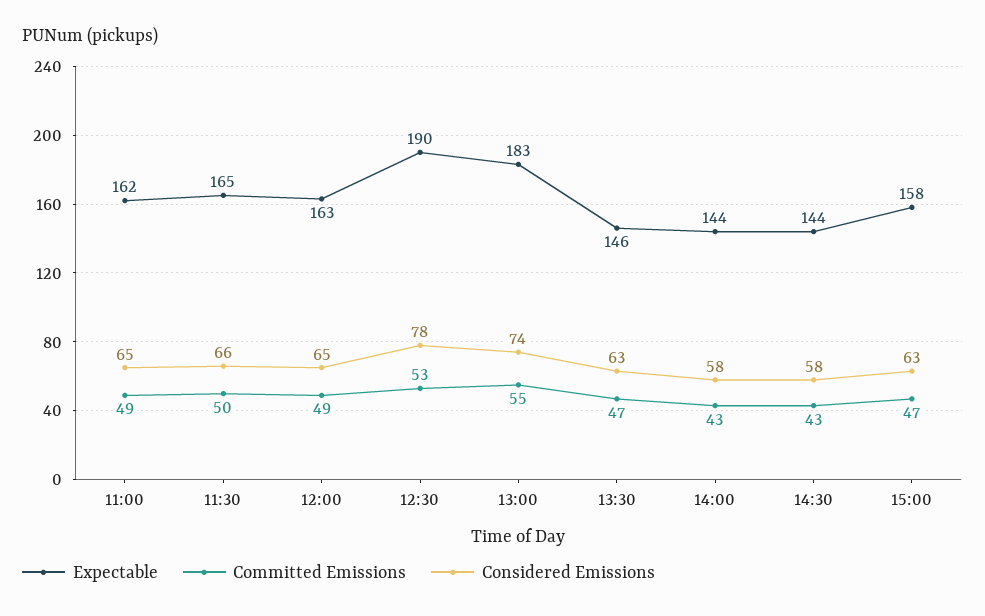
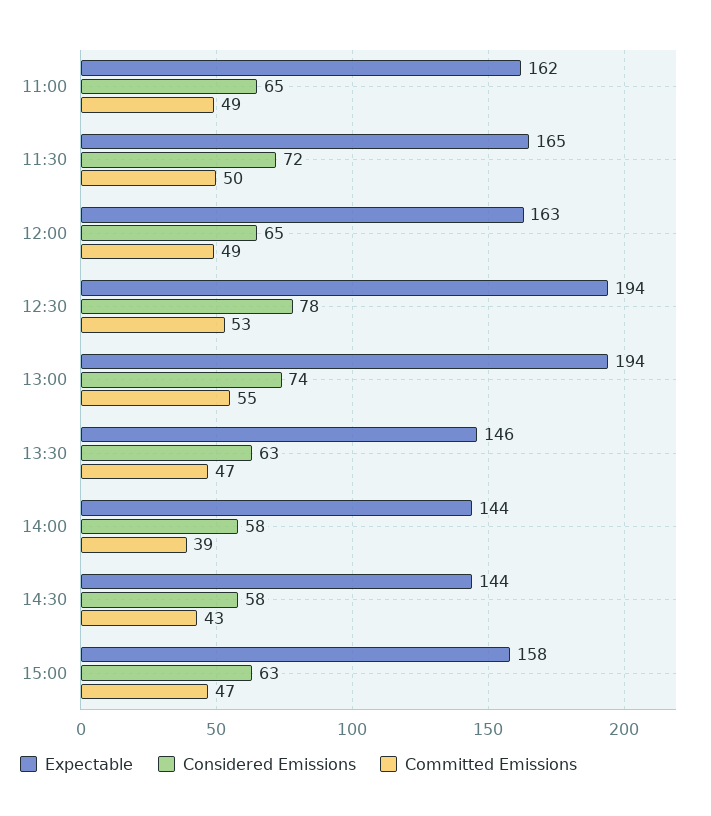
  {
    "Expectable": {
      "11:00": 162,
      "11:30": 165,
      "12:00": 163,
-     "12:30": 190,
+     "12:30": 194,
-     "13:00": 183,
+     "13:00": 194,
      "13:30": 146,
      "14:00": 144,
      "14:30": 144,
      "15:00": 158
    },
    "Committed Emissions": {
      "11:00": 49,
      "11:30": 50,
      "12:00": 49,
      "12:30": 53,
      "13:00": 55,
      "13:30": 47,
-     "14:00": 43,
+     "14:00": 39,
      "14:30": 43,
      "15:00": 47
    },
    "Considered Emissions": {
      "11:00": 65,
-     "11:30": 66,
+     "11:30": 72,
      "12:00": 65,
      "12:30": 78,
      "13:00": 74,
      "13:30": 63,
      "14:00": 58,
      "14:30": 58,
      "15:00": 63
    }
  }

